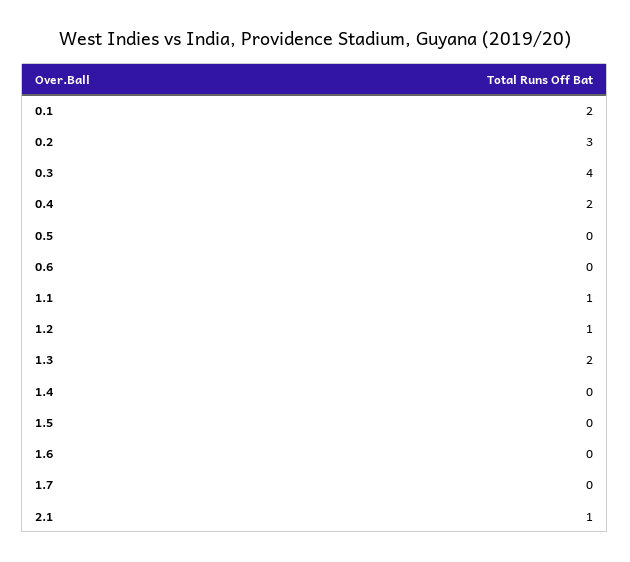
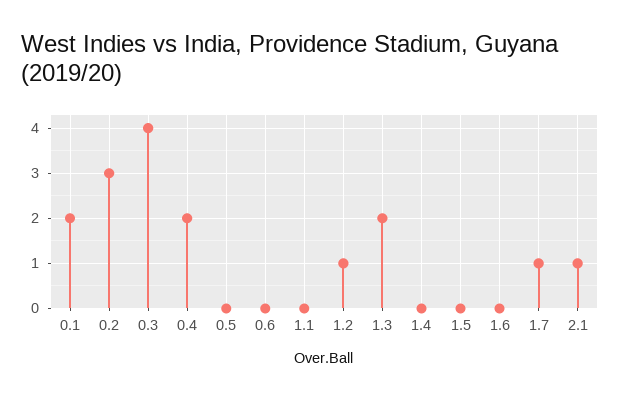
  {
    "0.1": 2,
    "0.2": 3,
    "0.3": 4,
    "0.4": 2,
    "0.5": 0,
    "0.6": 0,
-   "1.1": 1,
+   "1.1": 0,
    "1.2": 1,
    "1.3": 2,
    "1.4": 0,
    "1.5": 0,
    "1.6": 0,
-   "1.7": 0,
+   "1.7": 1,
    "2.1": 1
  }

